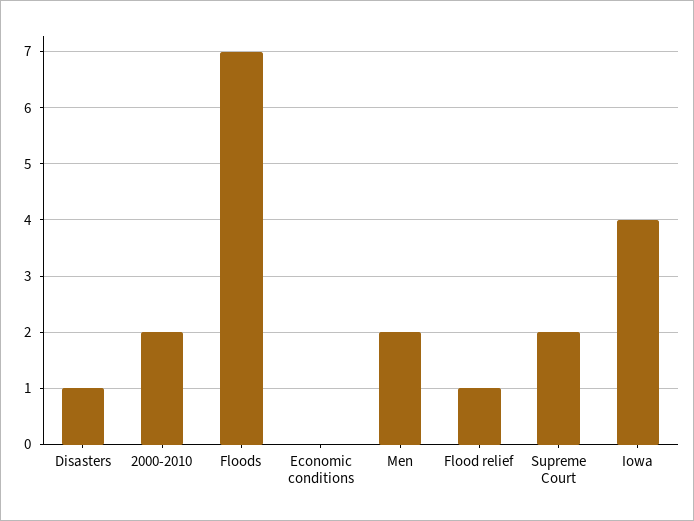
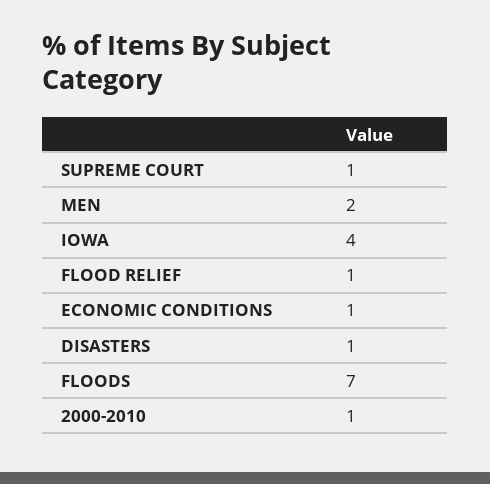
  {
    "Disasters": 1,
-   "2000-2010": 2,
+   "2000-2010": 1,
    "Floods": 7,
-   "Economic conditions": 0,
+   "Economic conditions": 1,
    "Men": 2,
    "Flood relief": 1,
-   "Supreme Court": 2,
+   "Supreme Court": 1,
    "Iowa": 4
  }

